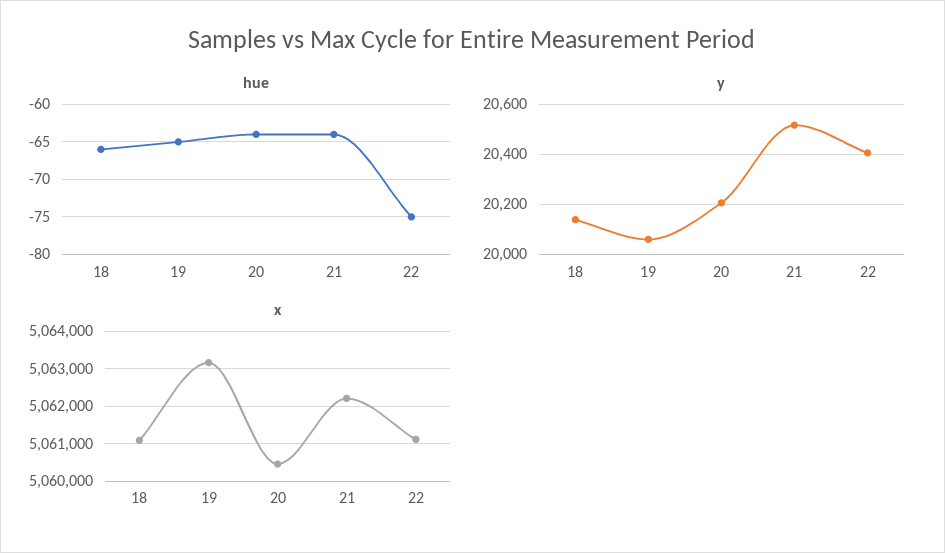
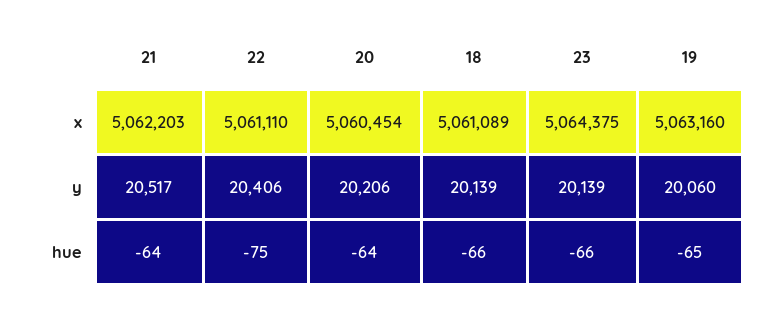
  {
    "hue": {
      "18": -66,
      "19": -65,
      "20": -64,
      "21": -64,
-     "22": -75
+     "22": -75,
+     "23": -66
    },
    "y": {
      "18": 20139,
      "19": 20060,
      "20": 20206,
      "21": 20517,
-     "22": 20406
+     "22": 20406,
+     "23": 20139
    },
    "x": {
      "18": 5061089,
      "19": 5063160,
      "20": 5060454,
      "21": 5062203,
-     "22": 5061110
+     "22": 5061110,
+     "23": 5064375
    }
  }

